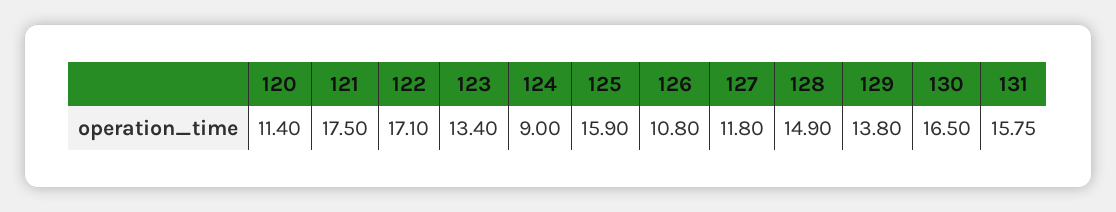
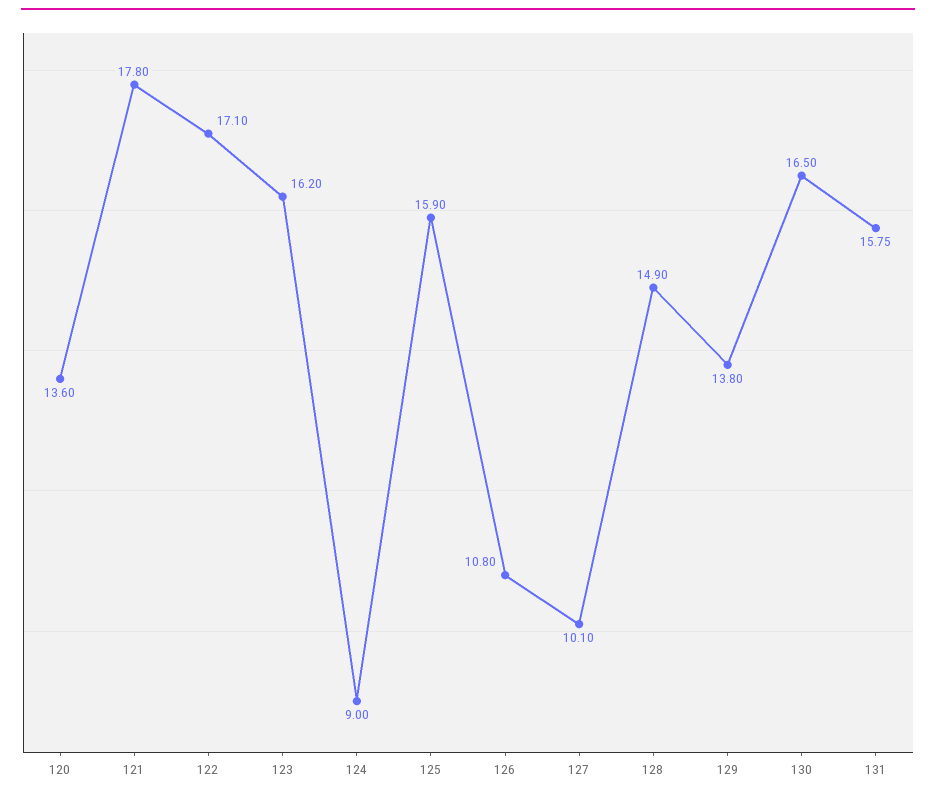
  {
-   "120": 11.4,
+   "120": 13.6,
-   "121": 17.5,
+   "121": 17.8,
    "122": 17.1,
-   "123": 13.4,
+   "123": 16.2,
    "124": 9,
    "125": 15.9,
    "126": 10.8,
-   "127": 11.8,
+   "127": 10.1,
    "128": 14.9,
    "129": 13.8,
    "130": 16.5,
    "131": 15.75
  }

